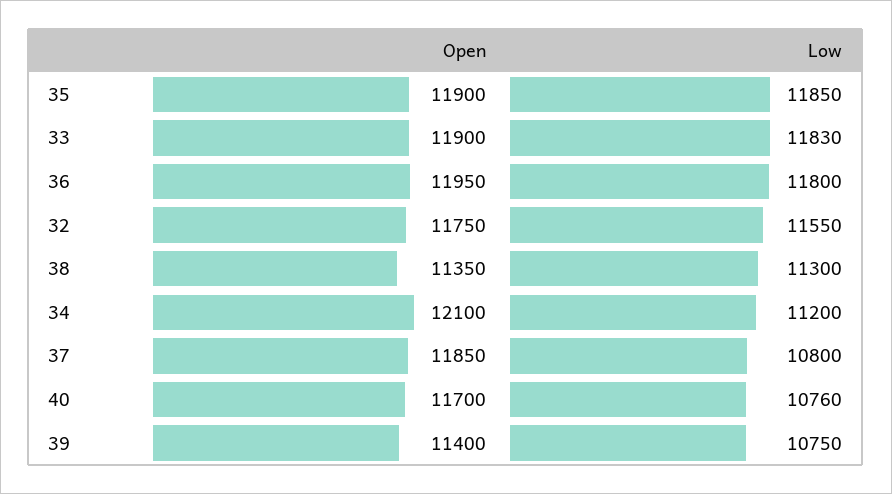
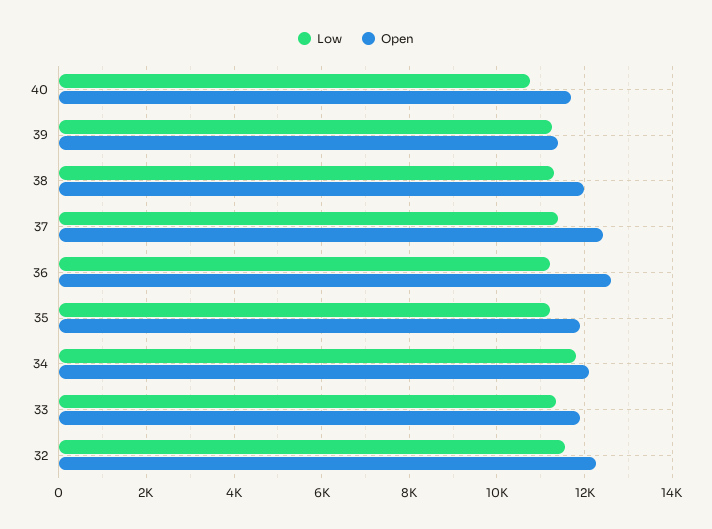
  {
    "Open": {
      "35": 11900,
      "33": 11900,
-     "36": 11950,
+     "36": 12600,
-     "32": 11750,
+     "32": 12200,
-     "38": 11350,
+     "38": 12000,
      "34": 12100,
-     "37": 11850,
+     "37": 12400,
      "40": 11700,
      "39": 11400
    },
    "Low": {
-     "35": 11850,
+     "35": 11200,
-     "33": 11830,
+     "33": 11400,
-     "36": 11800,
+     "36": 11200,
      "32": 11550,
      "38": 11300,
-     "34": 11200,
+     "34": 11800,
-     "37": 10800,
+     "37": 11400,
      "40": 10760,
-     "39": 10750
+     "39": 11200
    }
  }

